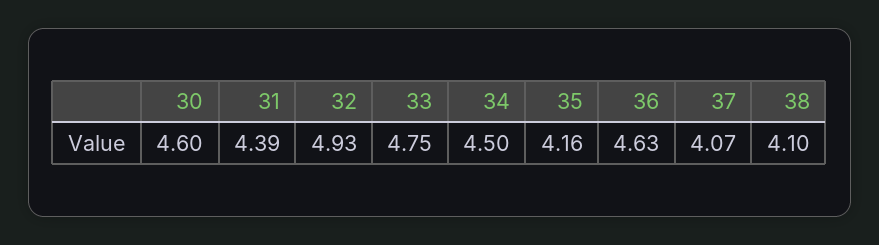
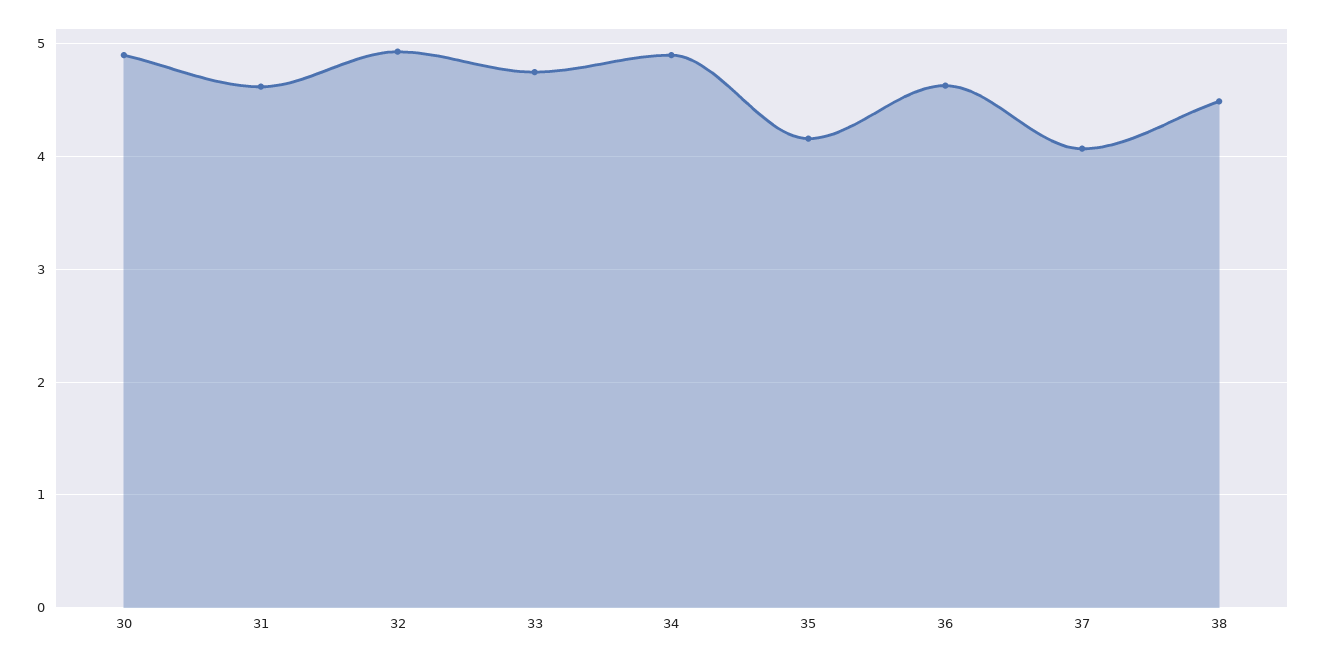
  {
-   "30": 4.6,
+   "30": 4.9,
-   "31": 4.39,
+   "31": 4.6,
    "32": 4.93,
    "33": 4.75,
-   "34": 4.5,
+   "34": 4.9,
    "35": 4.16,
    "36": 4.63,
    "37": 4.07,
-   "38": 4.1
+   "38": 4.5
  }

